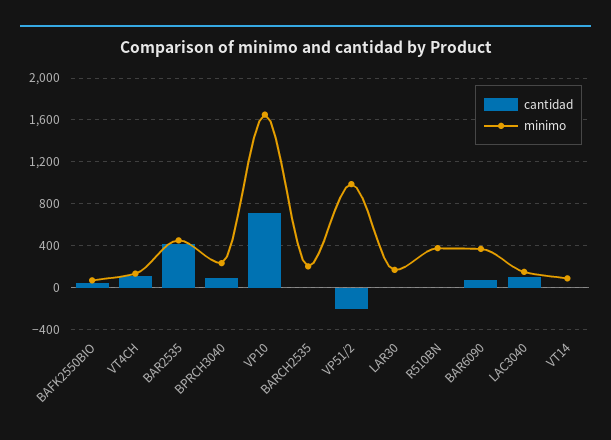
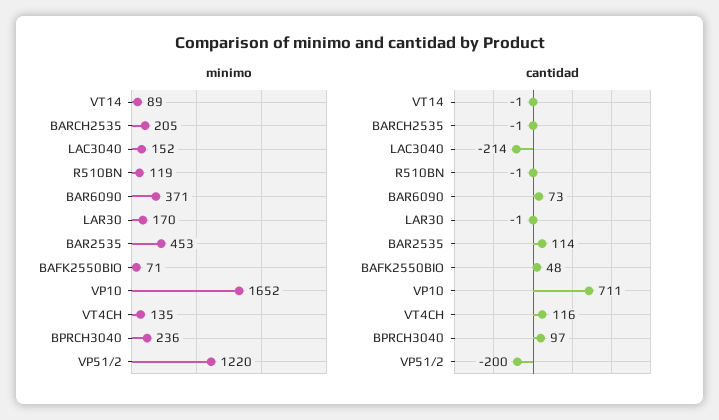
  {
    "cantidad": {
      "BAFK2550BIO": 48,
      "VT4CH": 116,
-     "BAR2535": 400,
+     "BAR2535": 114,
      "BPRCH3040": 97,
      "VP10": 711,
      "BARCH2535": -1,
      "VP51/2": -200,
      "LAR30": -1,
      "R510BN": -1,
      "BAR6090": 73,
-     "LAC3040": 100,
+     "LAC3040": -214,
      "VT14": -1
    },
    "minimo": {
      "BAFK2550BIO": 71,
      "VT4CH": 135,
      "BAR2535": 453,
      "BPRCH3040": 236,
      "VP10": 1652,
      "BARCH2535": 205,
-     "VP51/2": 1000,
+     "VP51/2": 1220,
      "LAR30": 170,
-     "R510BN": 400,
+     "R510BN": 119,
      "BAR6090": 371,
      "LAC3040": 152,
      "VT14": 89
    }
  }

